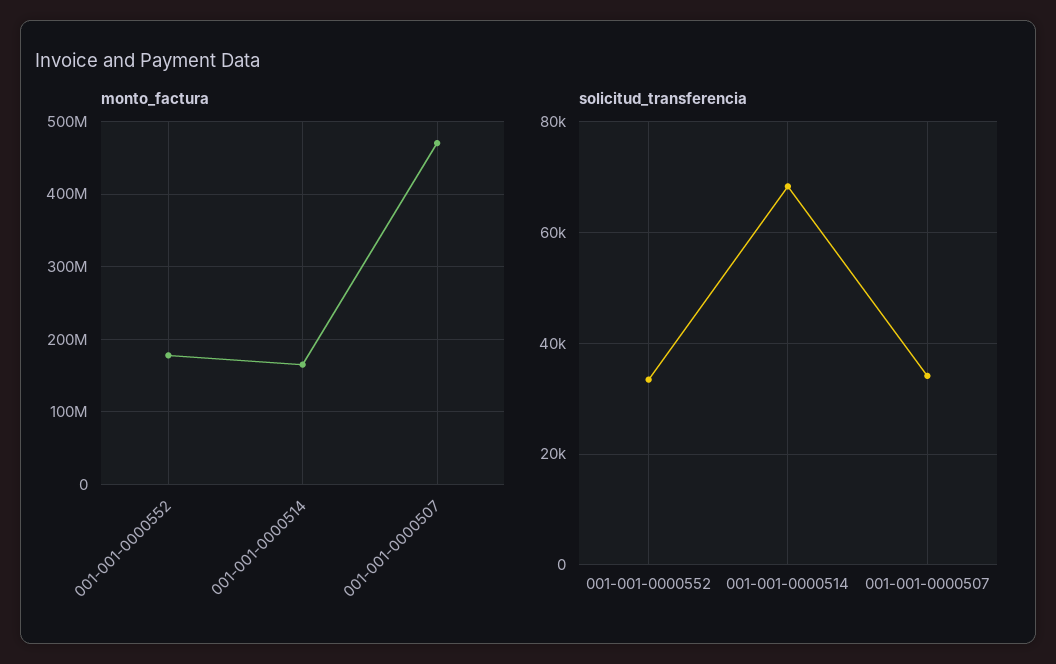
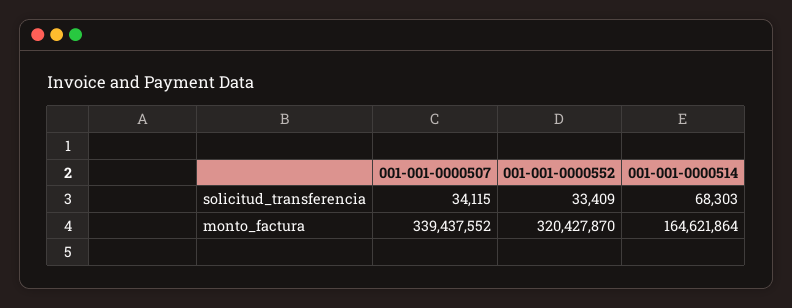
  {
    "monto_factura": {
-     "001-001-0000552": 180000000,
+     "001-001-0000552": 320427870,
      "001-001-0000514": 164621864,
-     "001-001-0000507": 470000000
+     "001-001-0000507": 339437552
    },
    "solicitud_transferencia": {
      "001-001-0000552": 33409,
      "001-001-0000514": 68303,
      "001-001-0000507": 34115
    }
  }

